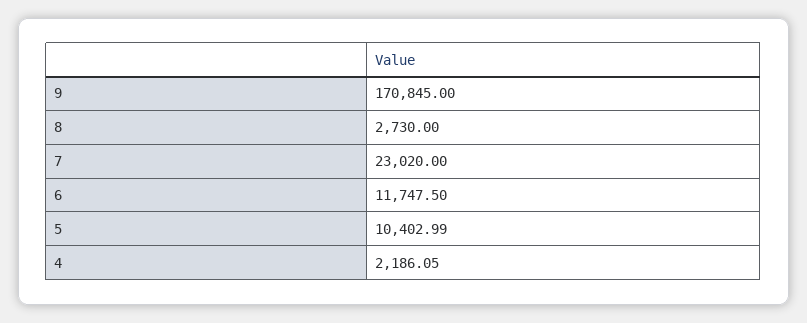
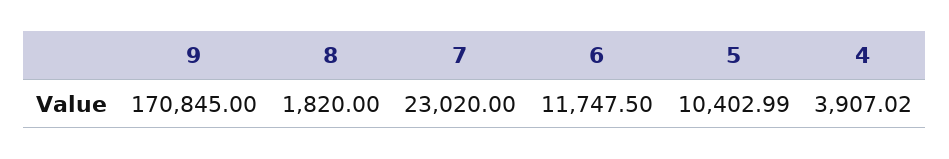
  {
    "9": 170845,
-   "8": 2730,
+   "8": 1820,
    "7": 23020,
    "6": 11747.5,
    "5": 10402.99,
-   "4": 2186.05
+   "4": 3907.02
  }

